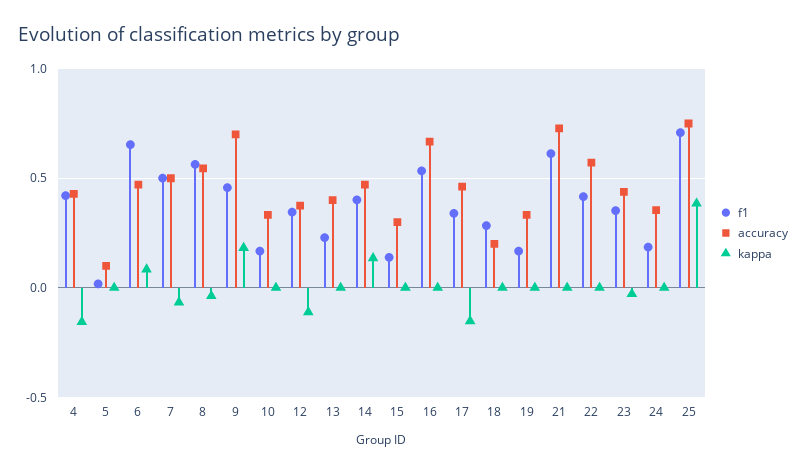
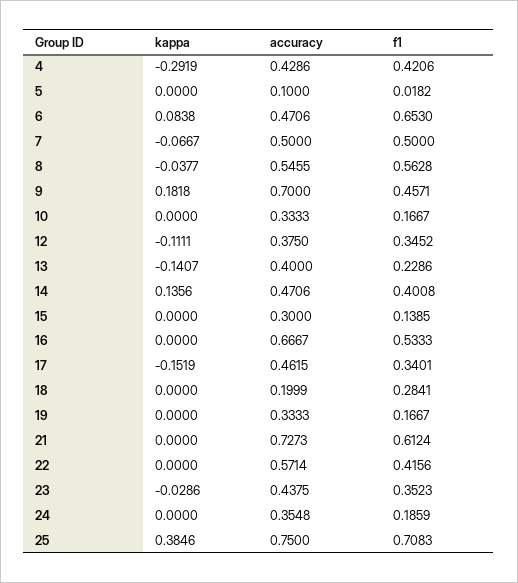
  {
    "f1": {
      "4": 0.4206,
      "5": 0.0182,
      "6": 0.653,
      "7": 0.5,
      "8": 0.5628,
      "9": 0.4571,
      "10": 0.1667,
      "12": 0.3452,
      "13": 0.2286,
      "14": 0.4008,
      "15": 0.1385,
      "16": 0.5333,
      "17": 0.3401,
      "18": 0.2841,
      "19": 0.1667,
      "21": 0.6124,
      "22": 0.4156,
      "23": 0.3523,
      "24": 0.1859,
      "25": 0.7083
    },
    "accuracy": {
      "4": 0.4286,
      "5": 0.1,
      "6": 0.4706,
      "7": 0.5,
      "8": 0.5455,
      "9": 0.7,
      "10": 0.3333,
      "12": 0.375,
      "13": 0.4,
      "14": 0.4706,
      "15": 0.3,
      "16": 0.6667,
      "17": 0.4615,
      "18": 0.1999,
      "19": 0.3333,
      "21": 0.7273,
      "22": 0.5714,
      "23": 0.4375,
      "24": 0.3548,
      "25": 0.75
    },
    "kappa": {
-     "4": -0.15,
+     "4": -0.2919,
      "5": 0,
      "6": 0.0838,
      "7": -0.0667,
      "8": -0.0377,
      "9": 0.1818,
      "10": 0,
      "12": -0.1111,
-     "13": 0,
+     "13": -0.1407,
      "14": 0.1356,
      "15": 0,
      "16": 0,
      "17": -0.1519,
      "18": 0,
      "19": 0,
      "21": 0,
      "22": 0,
      "23": -0.0286,
      "24": 0,
      "25": 0.3846
    }
  }

